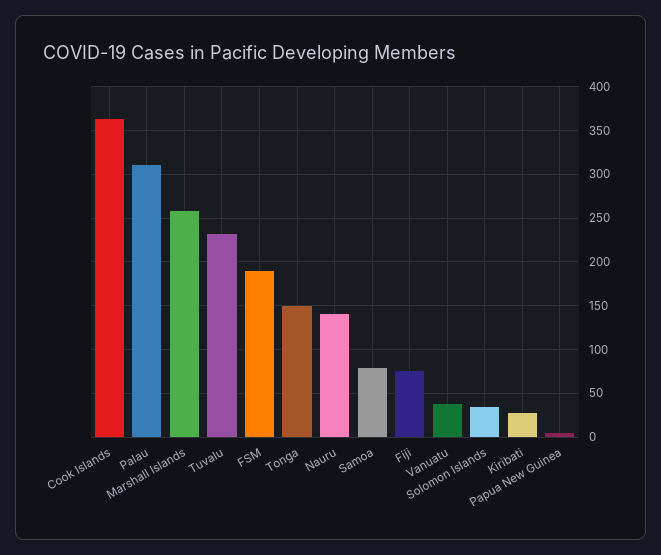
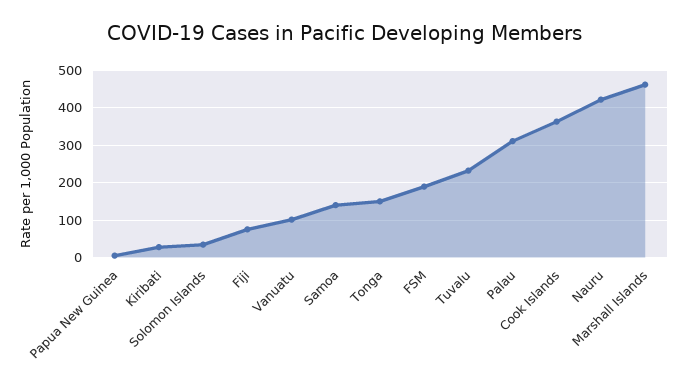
  {
    "Cook Islands": 360,
    "Palau": 310,
-   "Marshall Islands": 260,
+   "Marshall Islands": 460,
    "Tuvalu": 230,
    "FSM": 190,
    "Tonga": 150,
-   "Nauru": 140,
+   "Nauru": 420,
-   "Samoa": 80,
+   "Samoa": 140,
    "Fiji": 80,
-   "Vanuatu": 40,
+   "Vanuatu": 100,
    "Solomon Islands": 30,
    "Kiribati": 30,
    "Papua New Guinea": 0
  }

